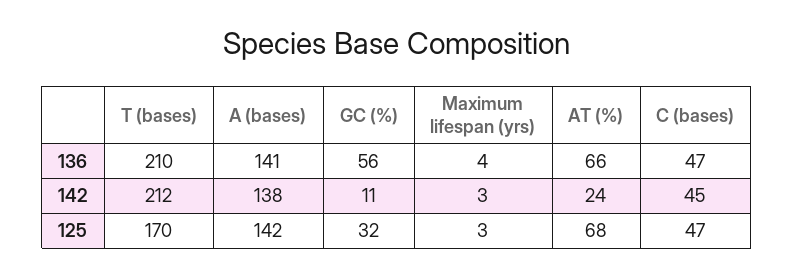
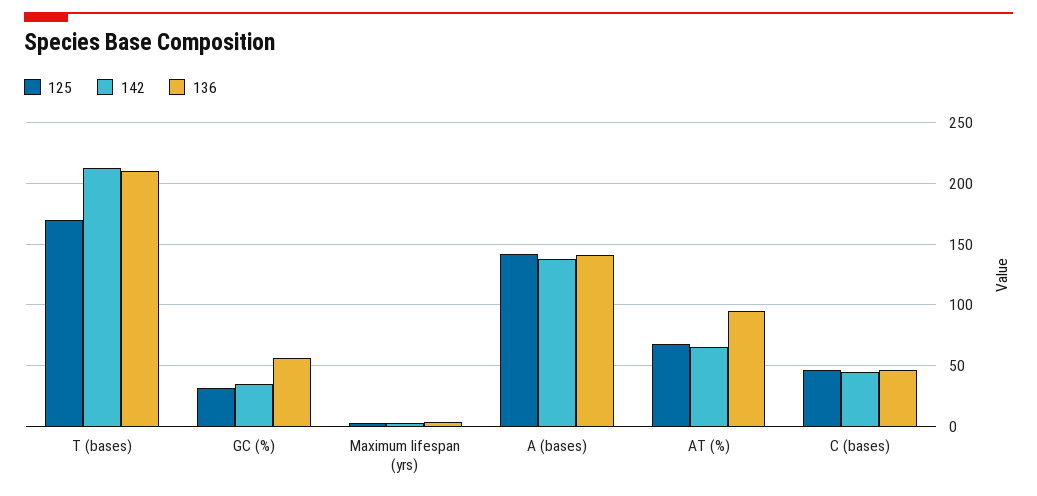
  {
    "136": {
      "T (bases)": 210,
      "A (bases)": 141,
      "GC (%)": 56,
      "Maximum lifespan (yrs)": 4,
-     "AT (%)": 66,
+     "AT (%)": 95,
      "C (bases)": 47
    },
    "142": {
      "T (bases)": 212,
      "A (bases)": 138,
-     "GC (%)": 11,
+     "GC (%)": 35,
      "Maximum lifespan (yrs)": 3,
-     "AT (%)": 24,
+     "AT (%)": 65,
      "C (bases)": 45
    },
    "125": {
      "T (bases)": 170,
      "A (bases)": 142,
      "GC (%)": 32,
      "Maximum lifespan (yrs)": 3,
      "AT (%)": 68,
      "C (bases)": 47
    }
  }

